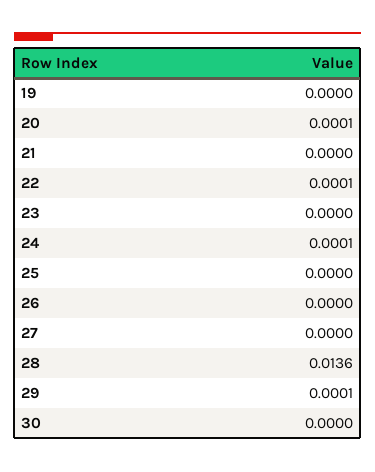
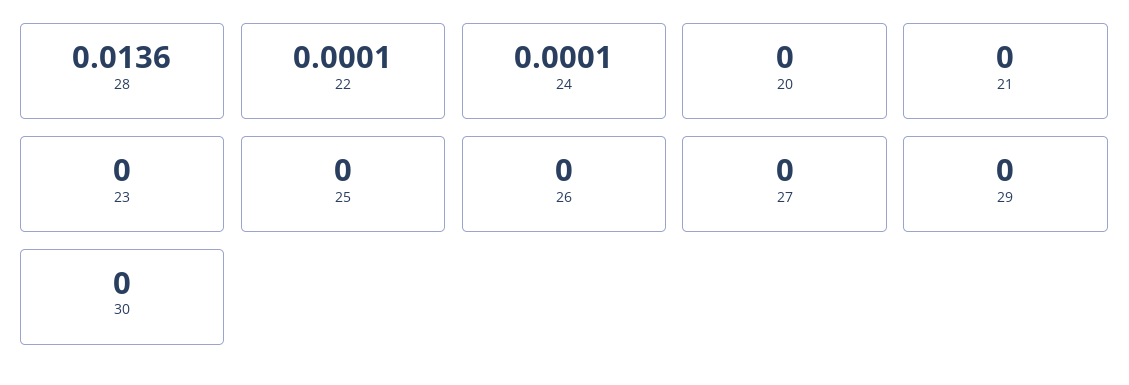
  {
-   "19": 0,
-   "20": 0.0001,
+   "20": 0,
    "21": 0,
    "22": 0.0001,
    "23": 0,
    "24": 0.0001,
    "25": 0,
    "26": 0,
    "27": 0,
    "28": 0.0136,
-   "29": 0.0001,
+   "29": 0,
    "30": 0
  }

